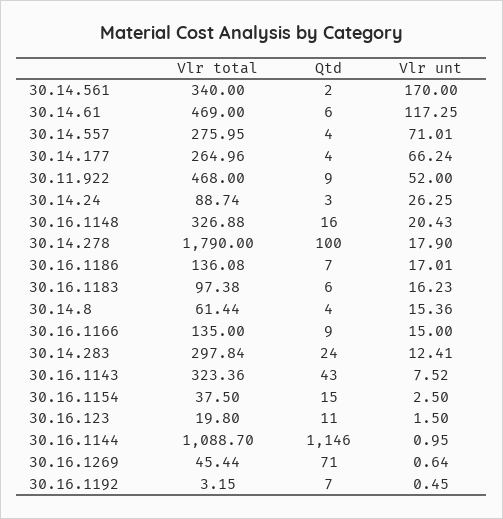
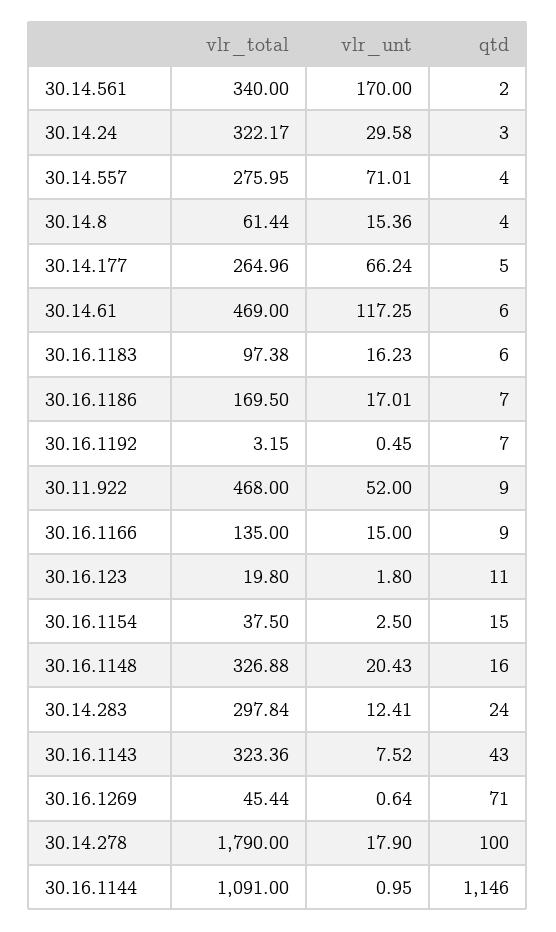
  {
    "Vlr total": {
      "30.14.561": 340,
      "30.14.61": 469,
      "30.14.557": 275.95,
      "30.14.177": 264.96,
      "30.11.922": 468,
-     "30.14.24": 88.74,
+     "30.14.24": 322.17,
      "30.16.1148": 326.88,
      "30.14.278": 1790,
-     "30.16.1186": 136.08,
+     "30.16.1186": 169.5,
      "30.16.1183": 97.38,
      "30.14.8": 61.44,
      "30.16.1166": 135,
      "30.14.283": 297.84,
      "30.16.1143": 323.36,
      "30.16.1154": 37.5,
      "30.16.123": 19.8,
-     "30.16.1144": 1088.7,
+     "30.16.1144": 1091,
      "30.16.1269": 45.44,
      "30.16.1192": 3.15
    },
    "Qtd": {
      "30.14.561": 2,
      "30.14.61": 6,
      "30.14.557": 4,
-     "30.14.177": 4,
+     "30.14.177": 5,
      "30.11.922": 9,
      "30.14.24": 3,
      "30.16.1148": 16,
      "30.14.278": 100,
      "30.16.1186": 7,
      "30.16.1183": 6,
      "30.14.8": 4,
      "30.16.1166": 9,
      "30.14.283": 24,
      "30.16.1143": 43,
      "30.16.1154": 15,
      "30.16.123": 11,
      "30.16.1144": 1146,
      "30.16.1269": 71,
      "30.16.1192": 7
    },
    "Vlr unt": {
      "30.14.561": 170,
      "30.14.61": 117.25,
      "30.14.557": 71.01,
      "30.14.177": 66.24,
      "30.11.922": 52,
-     "30.14.24": 26.25,
+     "30.14.24": 29.58,
      "30.16.1148": 20.43,
      "30.14.278": 17.9,
      "30.16.1186": 17.01,
      "30.16.1183": 16.23,
      "30.14.8": 15.36,
      "30.16.1166": 15,
      "30.14.283": 12.41,
      "30.16.1143": 7.52,
      "30.16.1154": 2.5,
-     "30.16.123": 1.5,
+     "30.16.123": 1.8,
      "30.16.1144": 0.95,
      "30.16.1269": 0.64,
      "30.16.1192": 0.45
    }
  }

